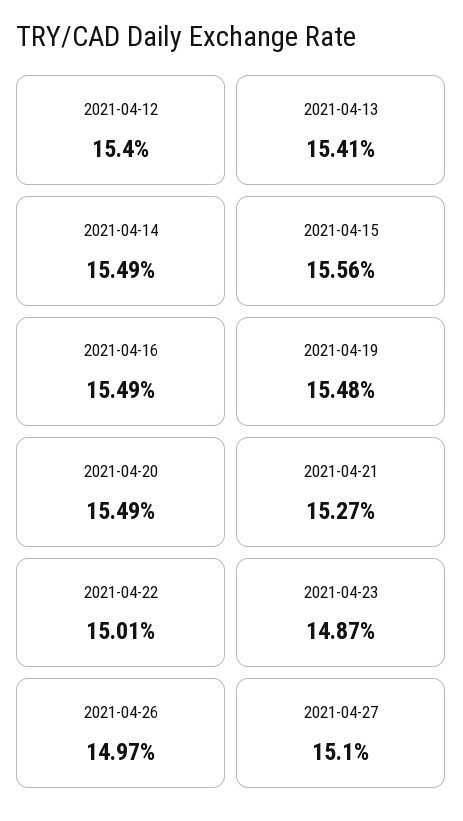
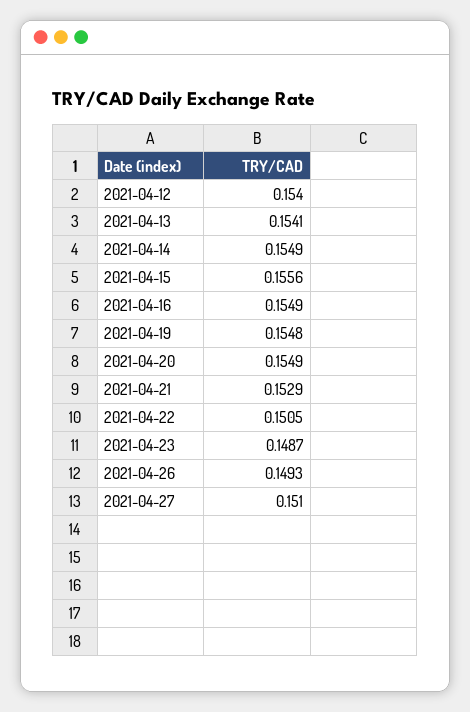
  {
    "2021-04-12": 0.154,
    "2021-04-13": 0.1541,
    "2021-04-14": 0.1549,
    "2021-04-15": 0.1556,
    "2021-04-16": 0.1549,
    "2021-04-19": 0.1548,
    "2021-04-20": 0.1549,
-   "2021-04-21": 0.1527,
+   "2021-04-21": 0.1529,
-   "2021-04-22": 0.1501,
+   "2021-04-22": 0.1505,
    "2021-04-23": 0.1487,
-   "2021-04-26": 0.1497,
+   "2021-04-26": 0.1493,
    "2021-04-27": 0.151
  }

